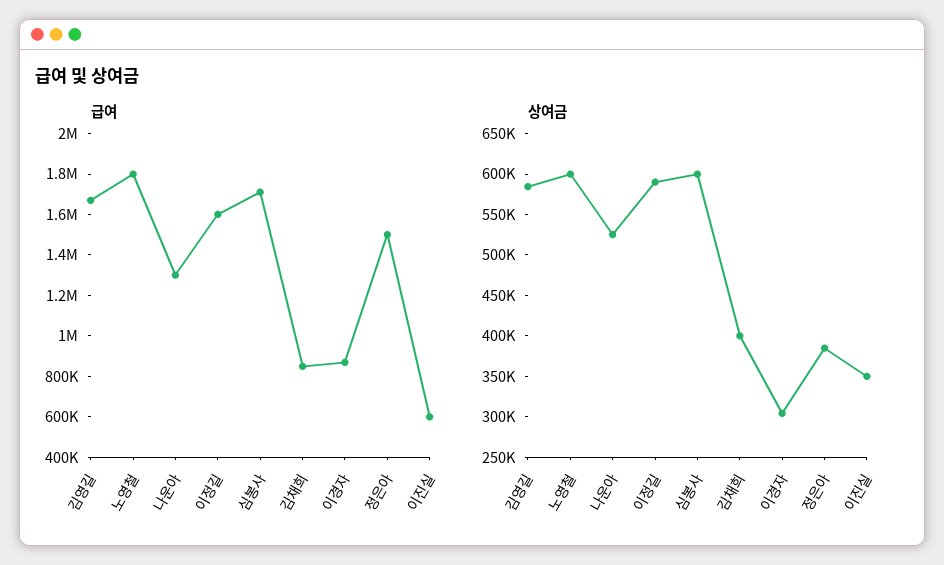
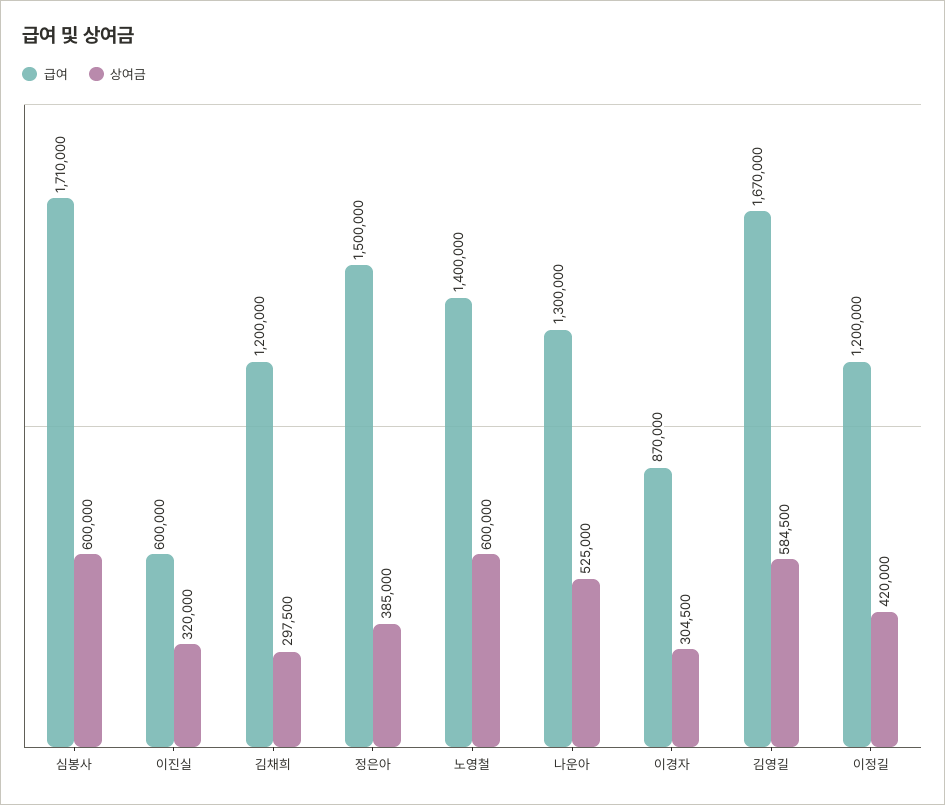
  {
    "급여": {
      "김영길": 1670000,
-     "노영철": 1800000,
+     "노영철": 1400000,
      "나운아": 1300000,
-     "이정길": 1600000,
+     "이정길": 1200000,
      "심봉사": 1710000,
-     "김채희": 850000,
+     "김채희": 1200000,
      "이경자": 870000,
      "정은아": 1500000,
      "이진실": 600000
    },
    "상여금": {
      "김영길": 584500,
      "노영철": 600000,
      "나운아": 525000,
-     "이정길": 590000,
+     "이정길": 420000,
      "심봉사": 600000,
-     "김채희": 400000,
+     "김채희": 297500,
      "이경자": 304500,
      "정은아": 385000,
-     "이진실": 350000
+     "이진실": 320000
    }
  }

